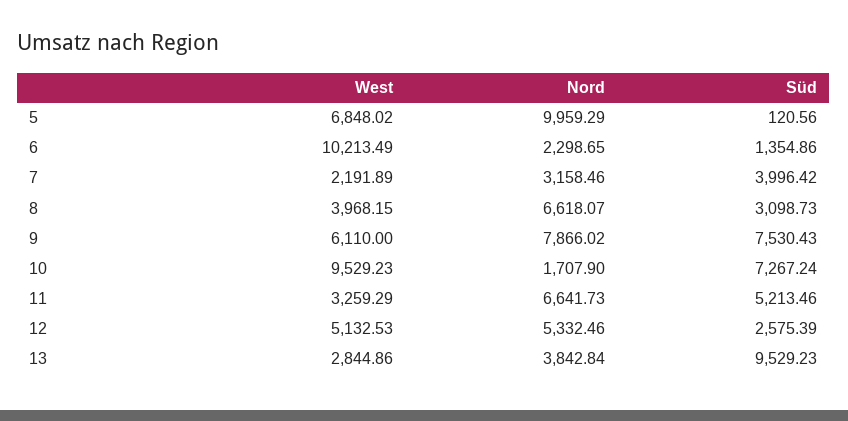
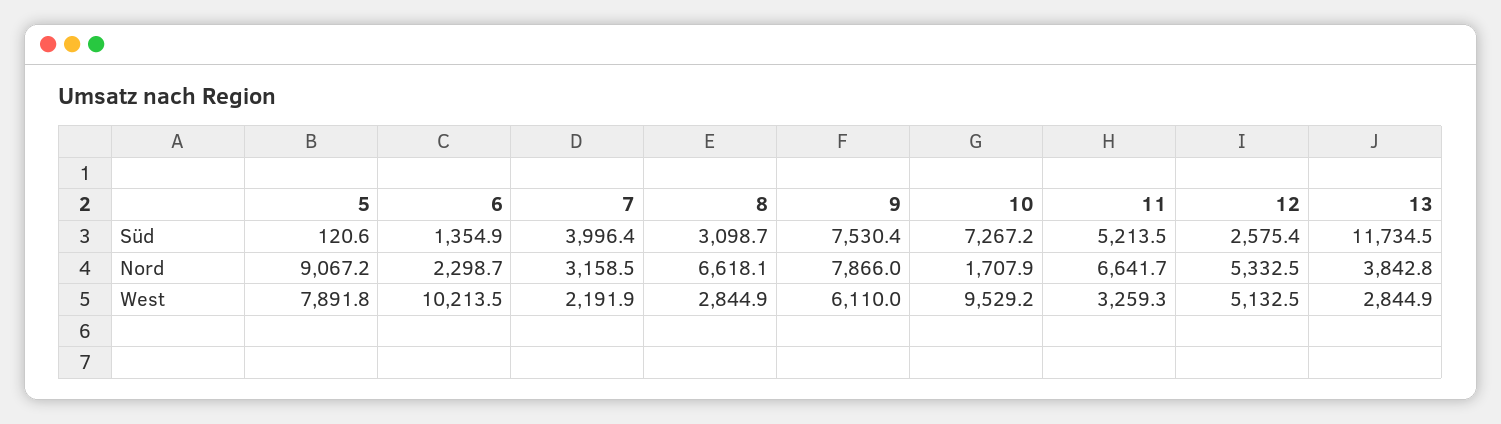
  {
    "West": {
-     "5": 6848.02,
+     "5": 7891.8,
      "6": 10213.49,
      "7": 2191.89,
-     "8": 3968.15,
+     "8": 2844.9,
      "9": 6110,
      "10": 9529.23,
      "11": 3259.29,
      "12": 5132.53,
      "13": 2844.86
    },
    "Nord": {
-     "5": 9959.29,
+     "5": 9067.2,
      "6": 2298.65,
      "7": 3158.46,
      "8": 6618.07,
      "9": 7866.02,
      "10": 1707.9,
      "11": 6641.73,
      "12": 5332.46,
      "13": 3842.84
    },
    "Süd": {
      "5": 120.56,
      "6": 1354.86,
      "7": 3996.42,
      "8": 3098.73,
      "9": 7530.43,
      "10": 7267.24,
      "11": 5213.46,
      "12": 2575.39,
-     "13": 9529.23
+     "13": 11734.5
    }
  }

